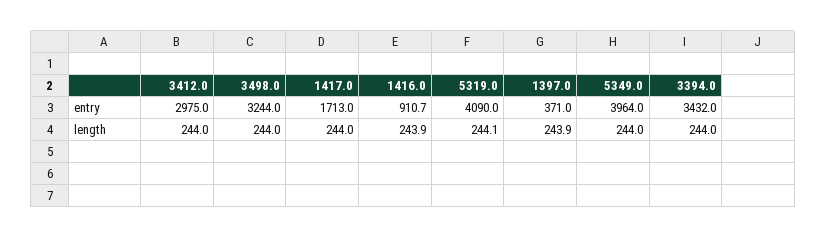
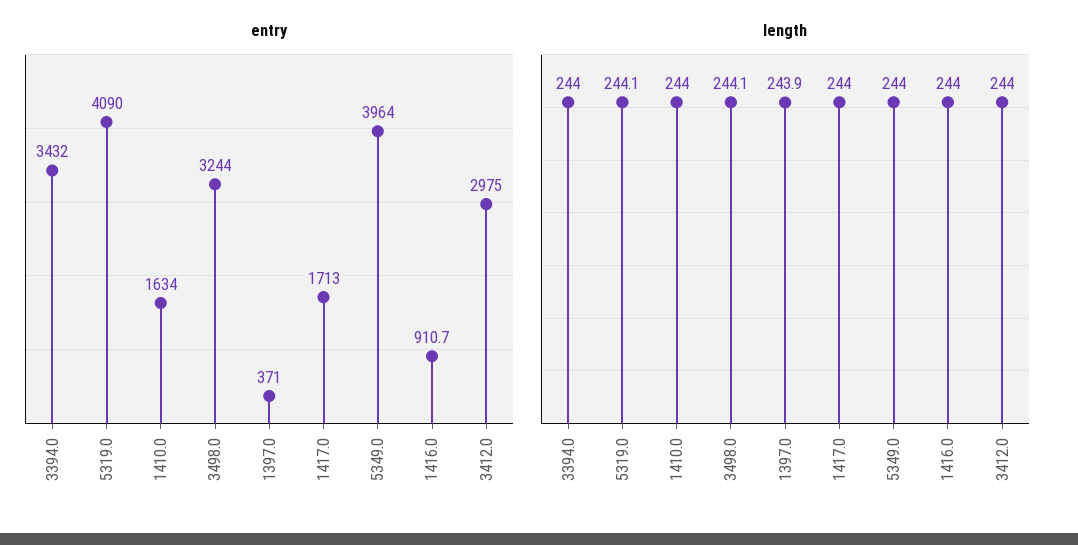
  {
    "entry": {
      "3412.0": 2975,
      "3498.0": 3244,
      "1417.0": 1713,
      "1416.0": 910.7,
      "5319.0": 4090,
      "1397.0": 371,
      "5349.0": 3964,
-     "3394.0": 3432
+     "3394.0": 3432,
+     "1410.0": 1634
    },
    "length": {
      "3412.0": 244,
-     "3498.0": 244,
+     "3498.0": 244.1,
      "1417.0": 244,
-     "1416.0": 243.9,
+     "1416.0": 244,
      "5319.0": 244.1,
      "1397.0": 243.9,
      "5349.0": 244,
-     "3394.0": 244
+     "3394.0": 244,
+     "1410.0": 244
    }
  }

